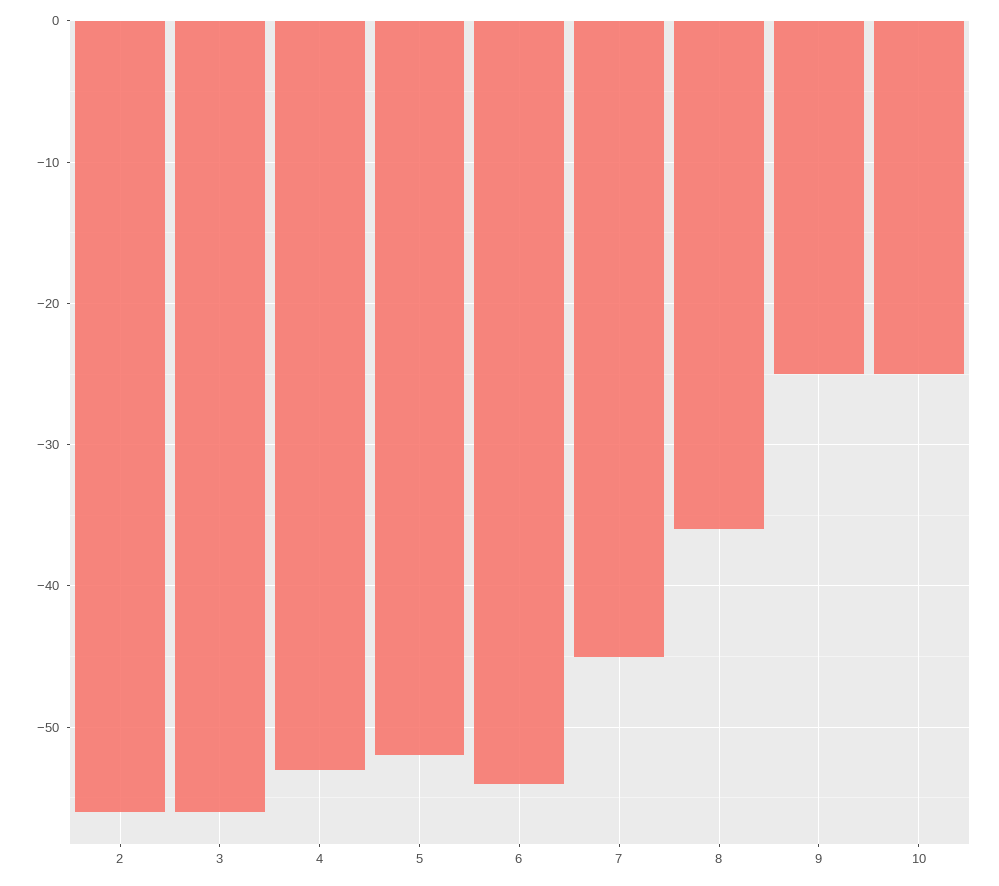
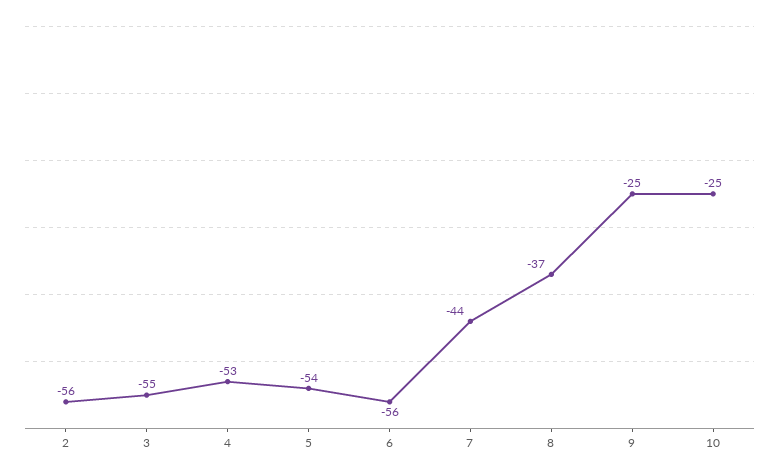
  {
    "2": -56,
-   "3": -56,
+   "3": -55,
    "4": -53,
-   "5": -52,
+   "5": -54,
-   "6": -54,
+   "6": -56,
-   "7": -45,
+   "7": -44,
-   "8": -36,
+   "8": -37,
    "9": -25,
    "10": -25
  }

